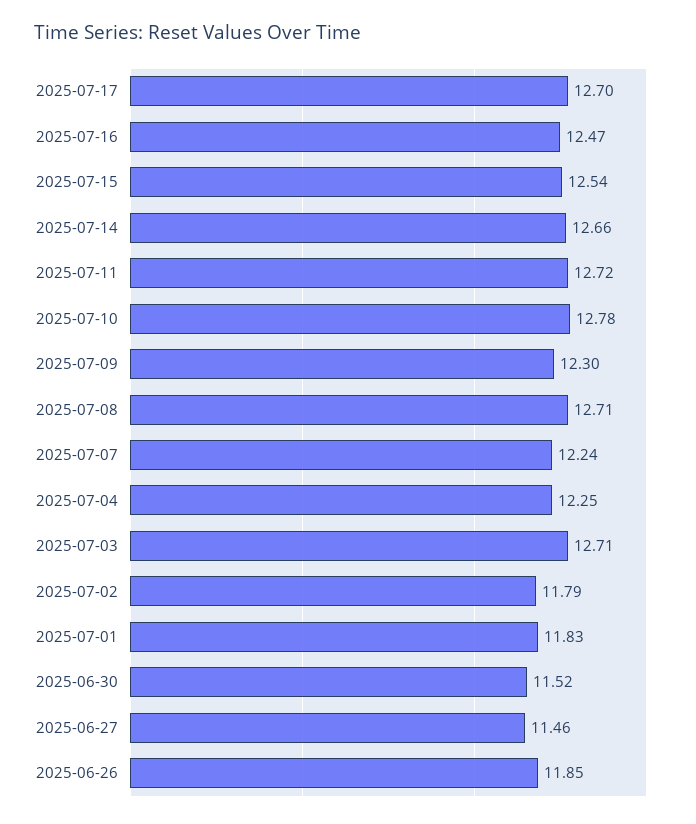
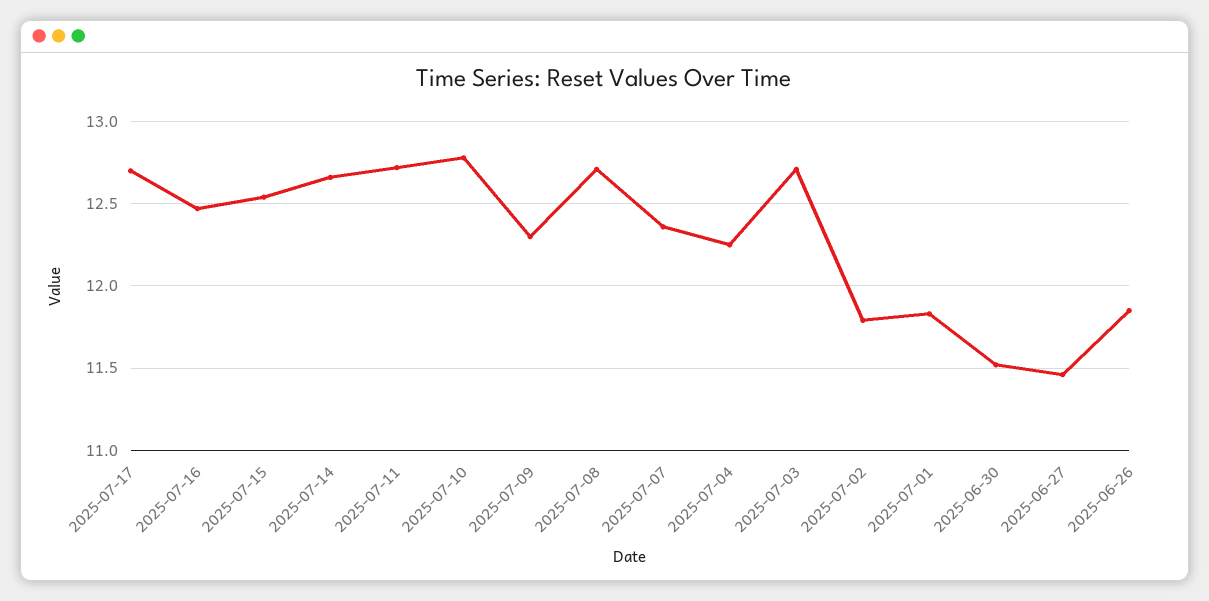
  {
    "2025-07-17": 12.7,
    "2025-07-16": 12.47,
    "2025-07-15": 12.54,
    "2025-07-14": 12.66,
    "2025-07-11": 12.72,
    "2025-07-10": 12.78,
    "2025-07-09": 12.3,
    "2025-07-08": 12.71,
-   "2025-07-07": 12.24,
+   "2025-07-07": 12.35,
    "2025-07-04": 12.25,
    "2025-07-03": 12.71,
    "2025-07-02": 11.79,
    "2025-07-01": 11.83,
    "2025-06-30": 11.52,
    "2025-06-27": 11.46,
    "2025-06-26": 11.85
  }

